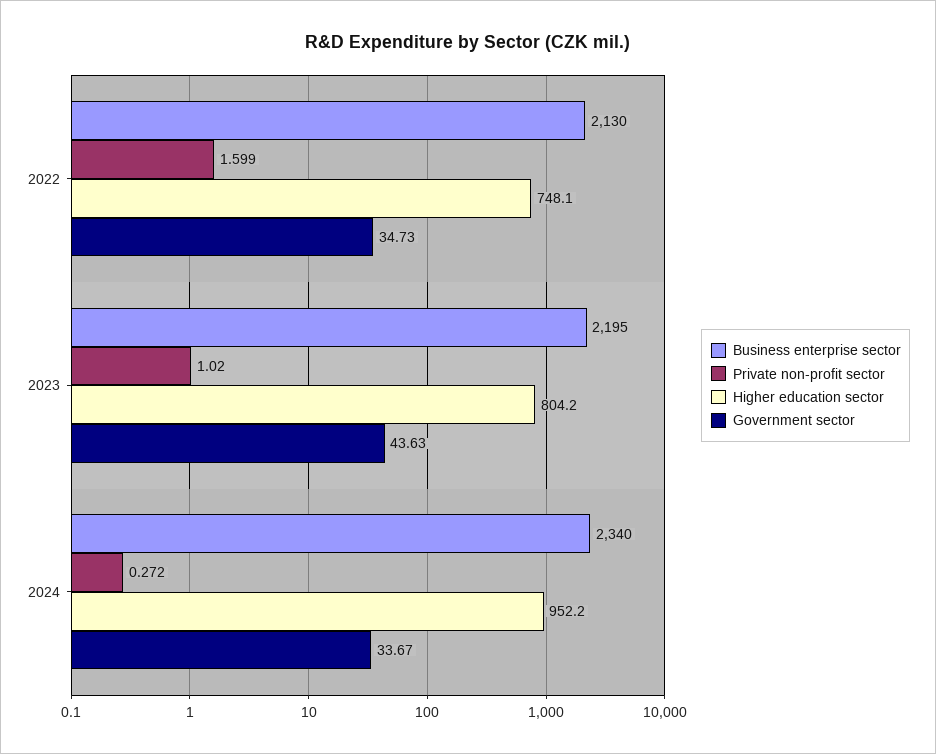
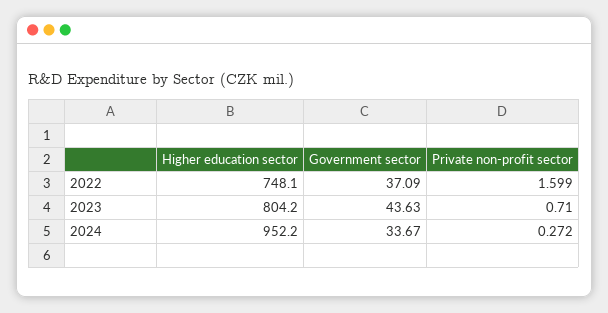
  {
-   "Business enterprise sector": {
-     "2022": 2130,
-     "2023": 2195,
-     "2024": 2340
-   },
    "Private non-profit sector": {
      "2022": 1.599,
-     "2023": 1.02,
+     "2023": 0.71,
      "2024": 0.272
    },
    "Higher education sector": {
      "2022": 748.1,
      "2023": 804.2,
      "2024": 952.2
    },
    "Government sector": {
-     "2022": 34.73,
+     "2022": 37.09,
      "2023": 43.63,
      "2024": 33.67
    }
  }

